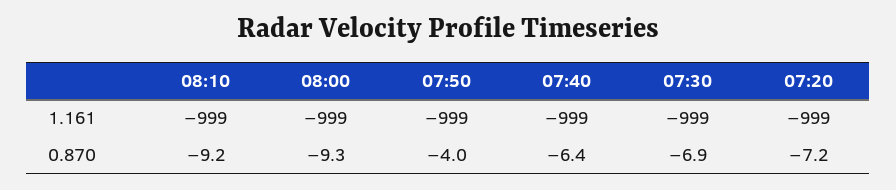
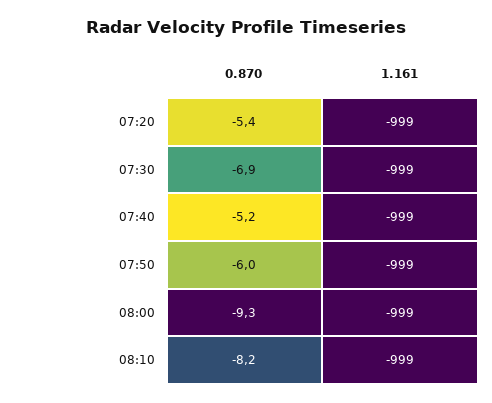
  {
    "08:10": {
      "1.161": -999,
-     "0.870": -9.2
+     "0.870": -8.2
    },
    "08:00": {
      "1.161": -999,
      "0.870": -9.3
    },
    "07:50": {
      "1.161": -999,
-     "0.870": -4
+     "0.870": -6
    },
    "07:40": {
      "1.161": -999,
-     "0.870": -6.4
+     "0.870": -5.2
    },
    "07:30": {
      "1.161": -999,
      "0.870": -6.9
    },
    "07:20": {
      "1.161": -999,
-     "0.870": -7.2
+     "0.870": -5.4
    }
  }

